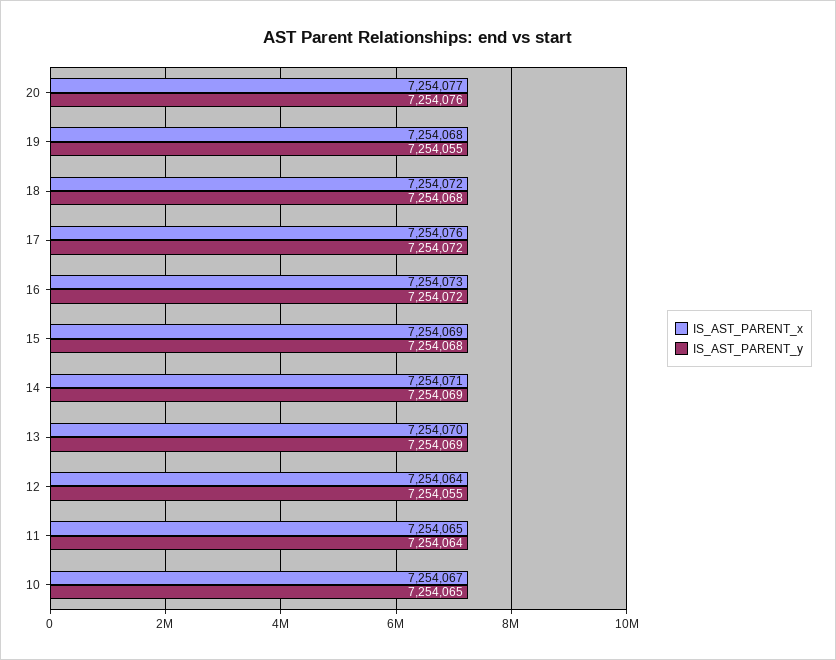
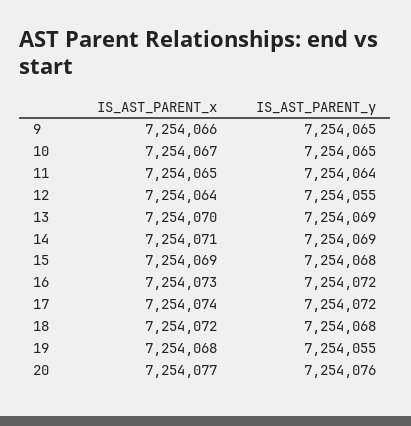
  {
    "IS_AST_PARENT_x": {
      "20": 7254077,
      "19": 7254068,
      "18": 7254072,
-     "17": 7254076,
+     "17": 7254074,
      "16": 7254073,
      "15": 7254069,
      "14": 7254071,
      "13": 7254070,
      "12": 7254064,
      "11": 7254065,
-     "10": 7254067
+     "10": 7254067,
+     "9": 7254066
    },
    "IS_AST_PARENT_y": {
      "20": 7254076,
      "19": 7254055,
      "18": 7254068,
      "17": 7254072,
      "16": 7254072,
      "15": 7254068,
      "14": 7254069,
      "13": 7254069,
      "12": 7254055,
      "11": 7254064,
-     "10": 7254065
+     "10": 7254065,
+     "9": 7254065
    }
  }

